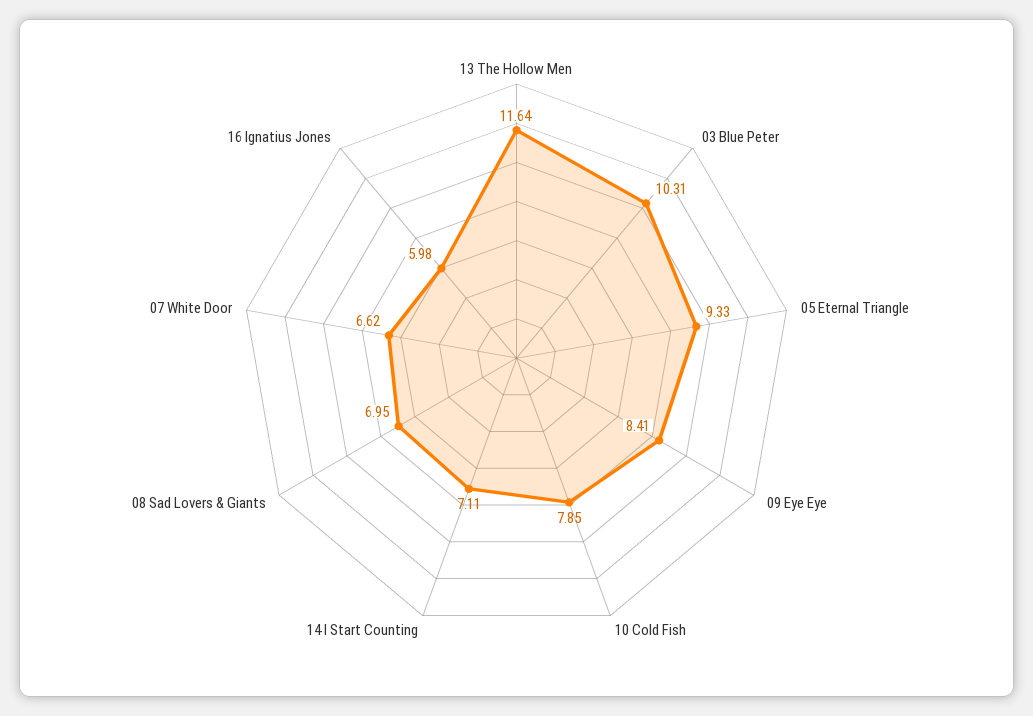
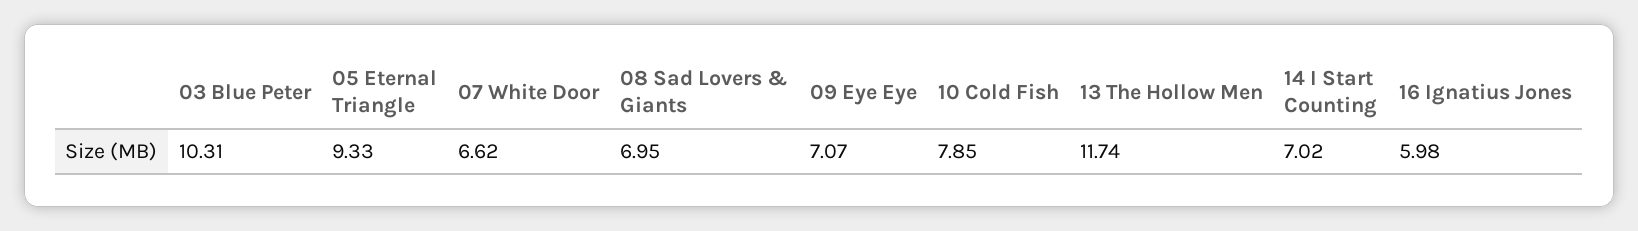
  {
-   "13 The Hollow Men": 11.64,
+   "13 The Hollow Men": 11.74,
    "03 Blue Peter": 10.31,
    "05 Eternal Triangle": 9.33,
-   "09 Eye Eye": 8.41,
+   "09 Eye Eye": 7.07,
    "10 Cold Fish": 7.85,
-   "14 I Start Counting": 7.11,
+   "14 I Start Counting": 7.02,
    "08 Sad Lovers & Giants": 6.95,
    "07 White Door": 6.62,
    "16 Ignatius Jones": 5.98
  }

